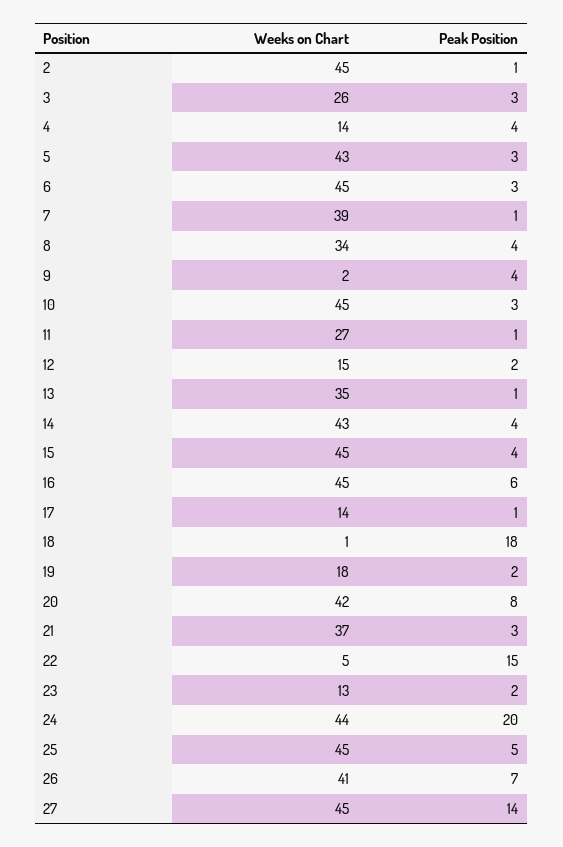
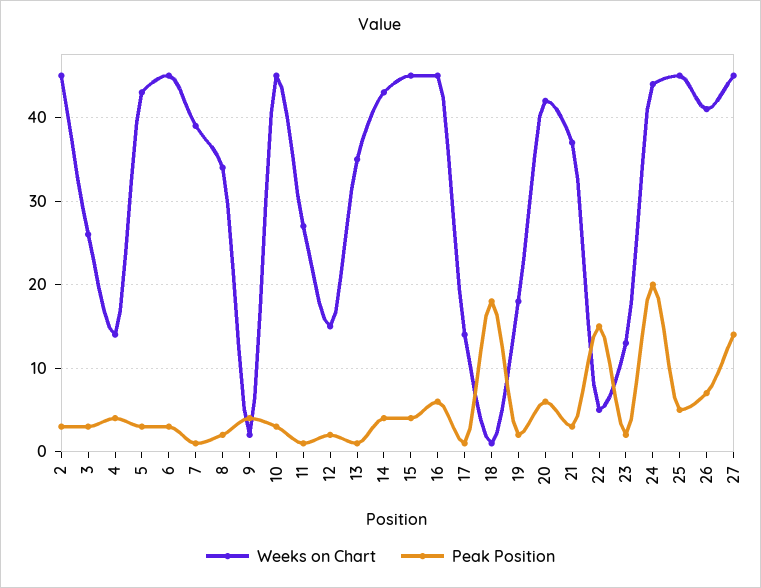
  {
    "Weeks on Chart": {
      "2": 45,
      "3": 26,
      "4": 14,
      "5": 43,
      "6": 45,
      "7": 39,
      "8": 34,
      "9": 2,
      "10": 45,
      "11": 27,
      "12": 15,
      "13": 35,
      "14": 43,
      "15": 45,
      "16": 45,
      "17": 14,
      "18": 1,
      "19": 18,
      "20": 42,
      "21": 37,
      "22": 5,
      "23": 13,
      "24": 44,
      "25": 45,
      "26": 41,
      "27": 45
    },
    "Peak Position": {
-     "2": 1,
+     "2": 3,
      "3": 3,
      "4": 4,
      "5": 3,
      "6": 3,
      "7": 1,
-     "8": 4,
+     "8": 2,
      "9": 4,
      "10": 3,
      "11": 1,
      "12": 2,
      "13": 1,
      "14": 4,
      "15": 4,
      "16": 6,
      "17": 1,
      "18": 18,
      "19": 2,
-     "20": 8,
+     "20": 6,
      "21": 3,
      "22": 15,
      "23": 2,
      "24": 20,
      "25": 5,
      "26": 7,
      "27": 14
    }
  }

